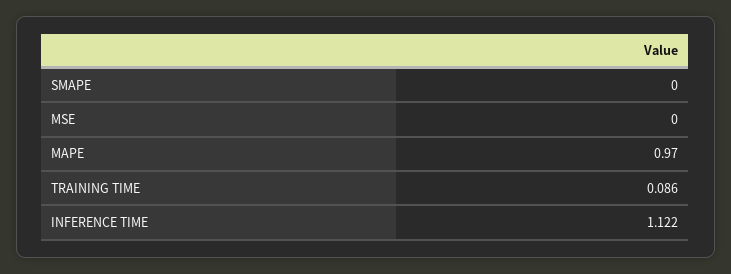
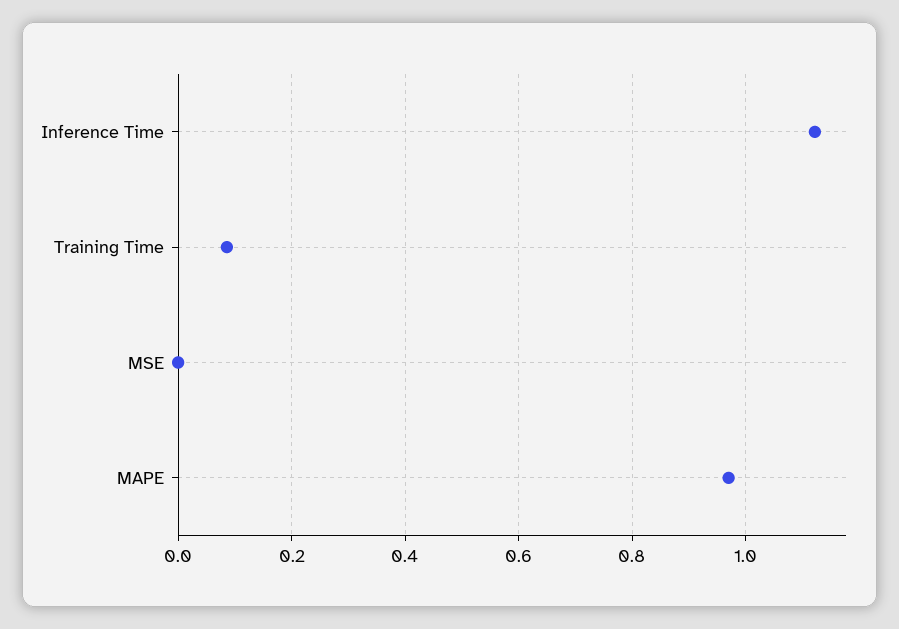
  {
-   "SMAPE": 0,
    "MSE": 0,
    "MAPE": 0.97,
    "TRAINING TIME": 0.086,
    "INFERENCE TIME": 1.122
  }

